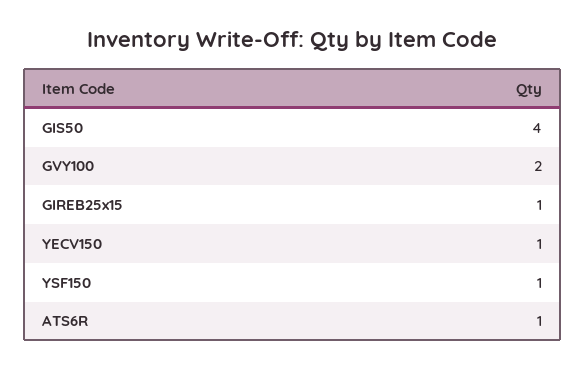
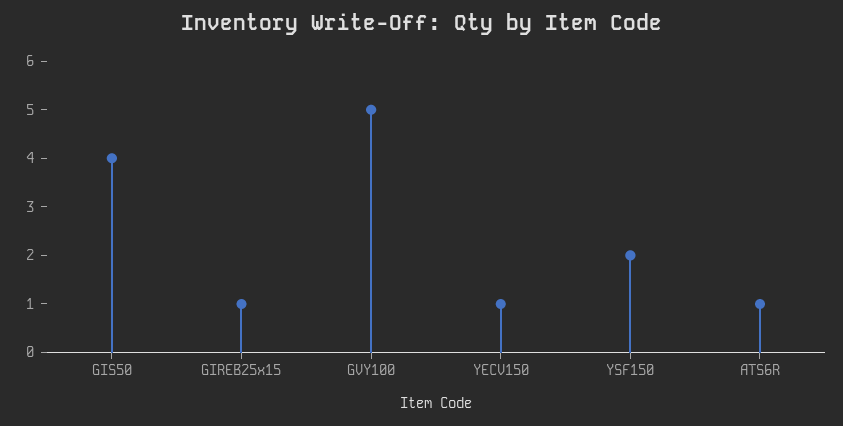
  {
    "GIS50": 4,
-   "GVY100": 2,
+   "GVY100": 5,
    "GIREB25x15": 1,
    "YECV150": 1,
-   "YSF150": 1,
+   "YSF150": 2,
    "ATS6R": 1
  }

